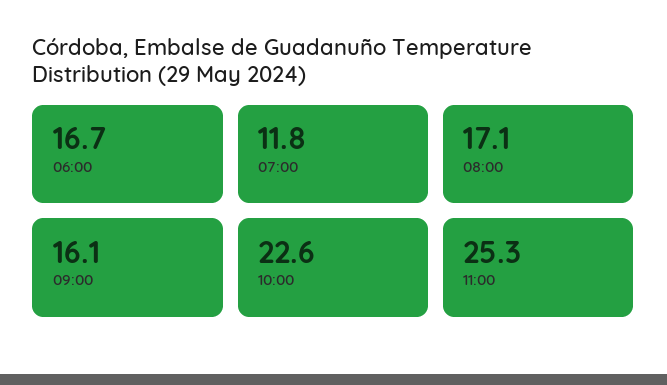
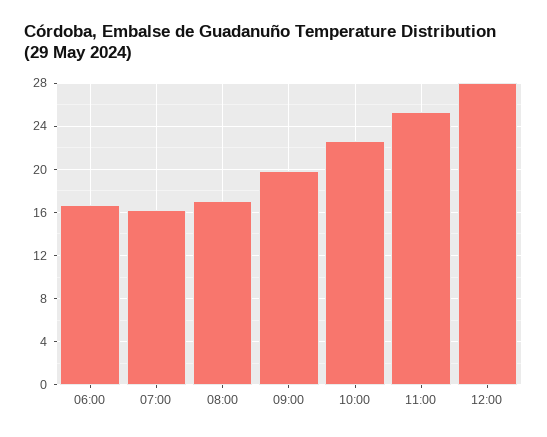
  {
    "06:00": 16.7,
-   "07:00": 11.8,
+   "07:00": 16,
    "08:00": 17.1,
-   "09:00": 16.1,
+   "09:00": 20,
    "10:00": 22.6,
-   "11:00": 25.3
+   "11:00": 25.3,
+   "12:00": 28
  }

